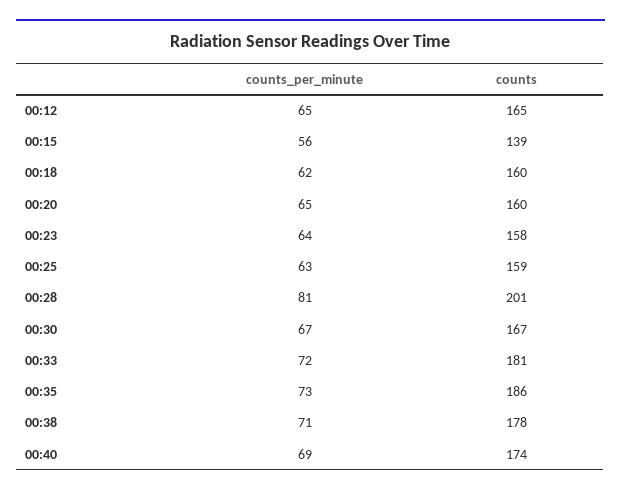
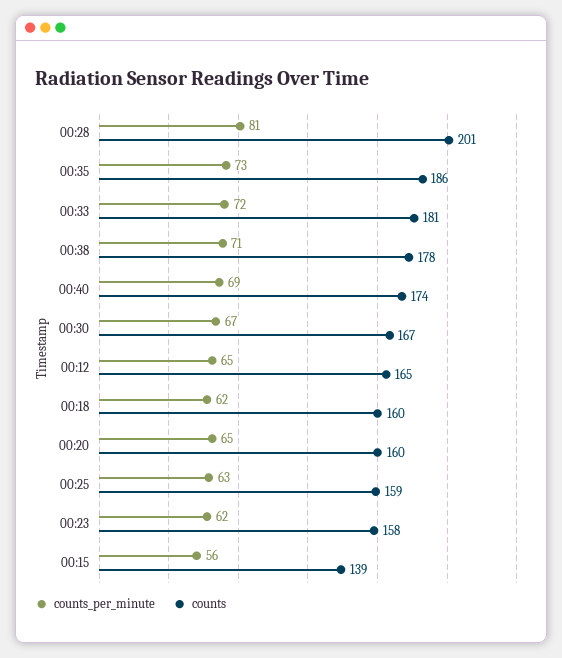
  {
    "counts_per_minute": {
      "00:12": 65,
      "00:15": 56,
      "00:18": 62,
      "00:20": 65,
-     "00:23": 64,
+     "00:23": 62,
      "00:25": 63,
      "00:28": 81,
      "00:30": 67,
      "00:33": 72,
      "00:35": 73,
      "00:38": 71,
      "00:40": 69
    },
    "counts": {
      "00:12": 165,
      "00:15": 139,
      "00:18": 160,
      "00:20": 160,
      "00:23": 158,
      "00:25": 159,
      "00:28": 201,
      "00:30": 167,
      "00:33": 181,
      "00:35": 186,
      "00:38": 178,
      "00:40": 174
    }
  }

